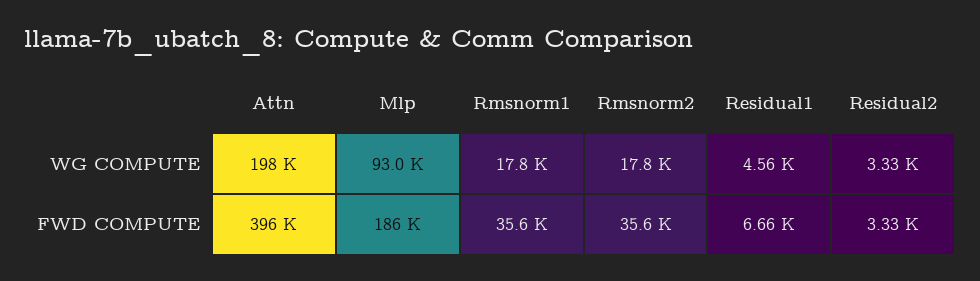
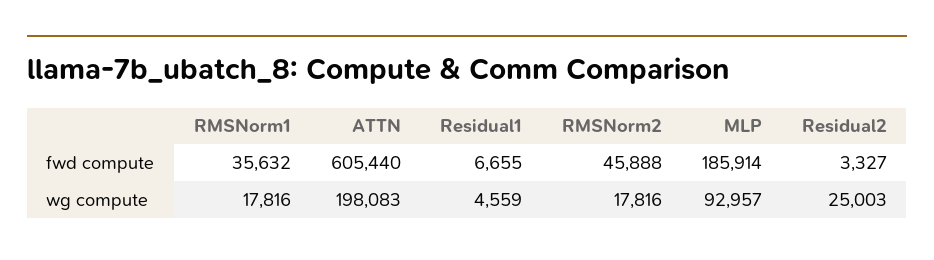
  {
    "Attn": {
      "WG COMPUTE": 198083,
-     "FWD COMPUTE": 396000
+     "FWD COMPUTE": 605440
    },
    "Mlp": {
      "WG COMPUTE": 92957,
      "FWD COMPUTE": 185914
    },
    "Rmsnorm1": {
      "WG COMPUTE": 17816,
      "FWD COMPUTE": 35632
    },
    "Rmsnorm2": {
      "WG COMPUTE": 17816,
-     "FWD COMPUTE": 35600
+     "FWD COMPUTE": 45888
    },
    "Residual1": {
      "WG COMPUTE": 4559,
      "FWD COMPUTE": 6655
    },
    "Residual2": {
-     "WG COMPUTE": 3330,
+     "WG COMPUTE": 25003,
      "FWD COMPUTE": 3327
    }
  }

